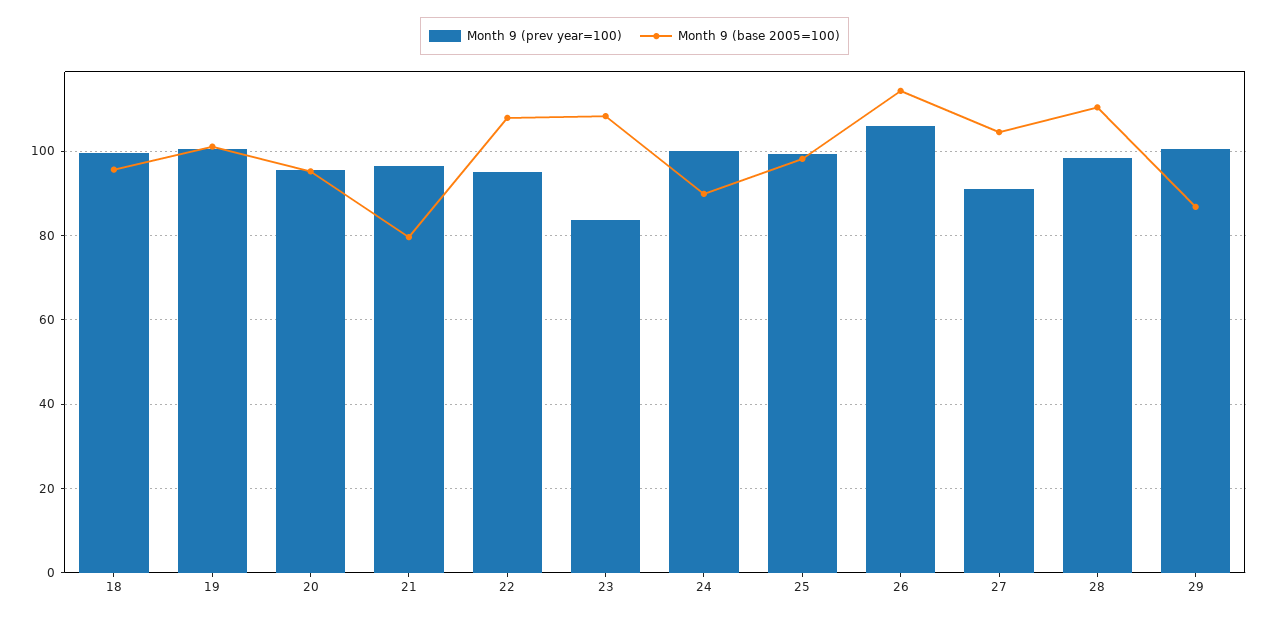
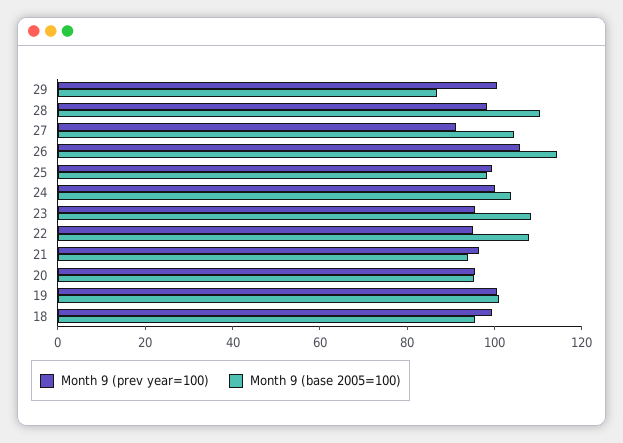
  {
    "Month 9 (prev year=100)": {
      "18": 100,
      "19": 100,
      "20": 96,
      "21": 96,
      "22": 96,
-     "23": 84,
+     "23": 95,
      "24": 100,
      "25": 100,
      "26": 106,
      "27": 92,
      "28": 98,
      "29": 100
    },
    "Month 9 (base 2005=100)": {
      "18": 96,
      "19": 102,
      "20": 96,
-     "21": 80,
+     "21": 95,
      "22": 108,
      "23": 108,
-     "24": 90,
+     "24": 105,
      "25": 98,
      "26": 114,
      "27": 104,
      "28": 110,
      "29": 86
    }
  }

